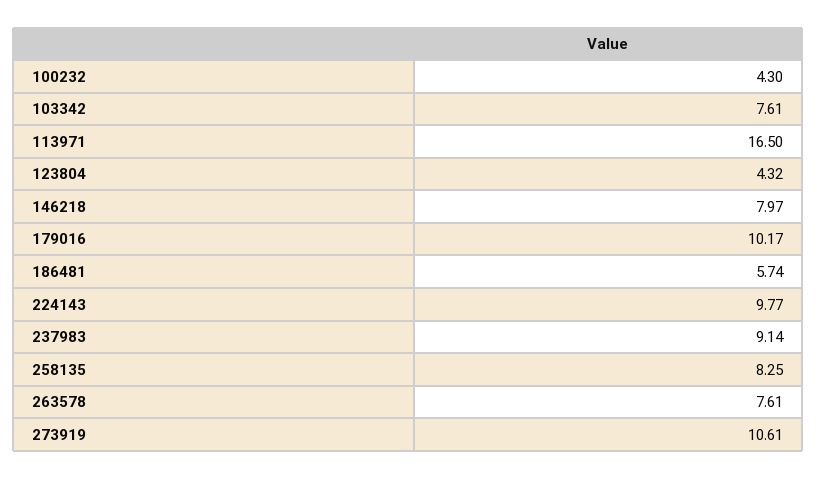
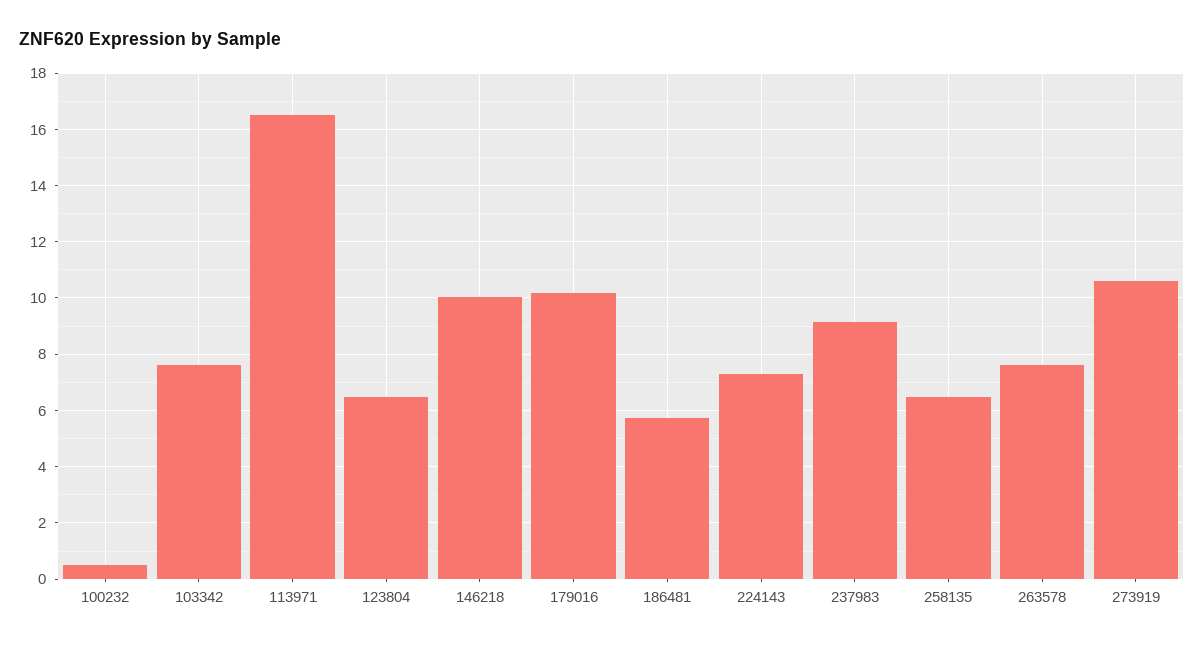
  {
-   "100232": 4.3,
+   "100232": 0.5,
    "103342": 7.61,
    "113971": 16.5,
-   "123804": 4.32,
+   "123804": 6.5,
-   "146218": 7.97,
+   "146218": 10,
    "179016": 10.17,
    "186481": 5.74,
-   "224143": 9.77,
+   "224143": 7.25,
    "237983": 9.14,
-   "258135": 8.25,
+   "258135": 6.5,
    "263578": 7.61,
    "273919": 10.61
  }

